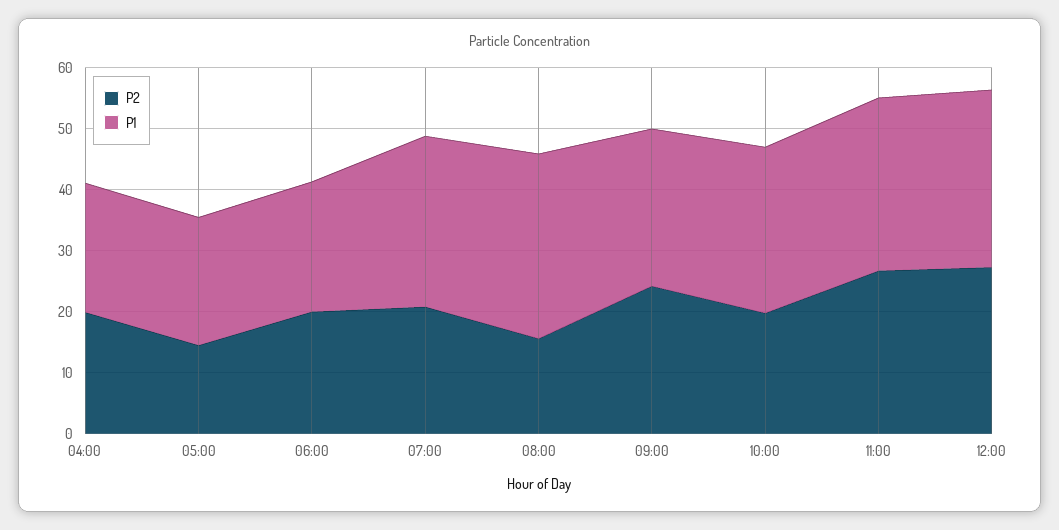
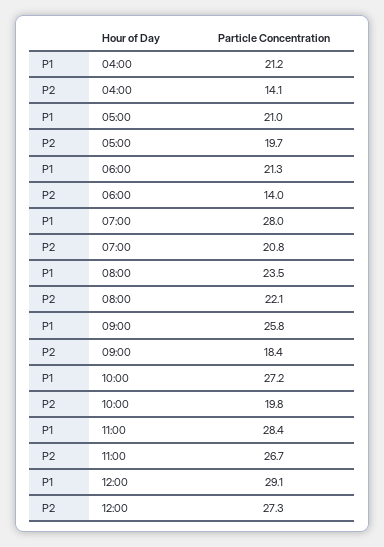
  {
    "P2": {
-     "04:00": 20,
+     "04:00": 14.1,
-     "05:00": 14,
+     "05:00": 19.7,
-     "06:00": 20,
+     "06:00": 14,
      "07:00": 20.8,
-     "08:00": 16,
+     "08:00": 22.1,
-     "09:00": 24,
+     "09:00": 18.4,
      "10:00": 19.8,
      "11:00": 26.7,
      "12:00": 27.3
    },
    "P1": {
      "04:00": 21.2,
      "05:00": 21,
      "06:00": 21.3,
      "07:00": 28,
-     "08:00": 30,
+     "08:00": 23.5,
      "09:00": 25.8,
      "10:00": 27.2,
      "11:00": 28.4,
      "12:00": 29.1
    }
  }

